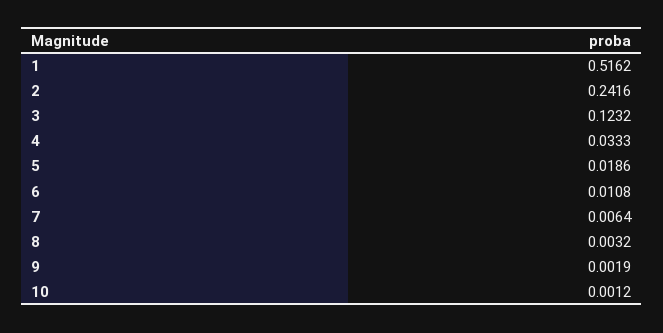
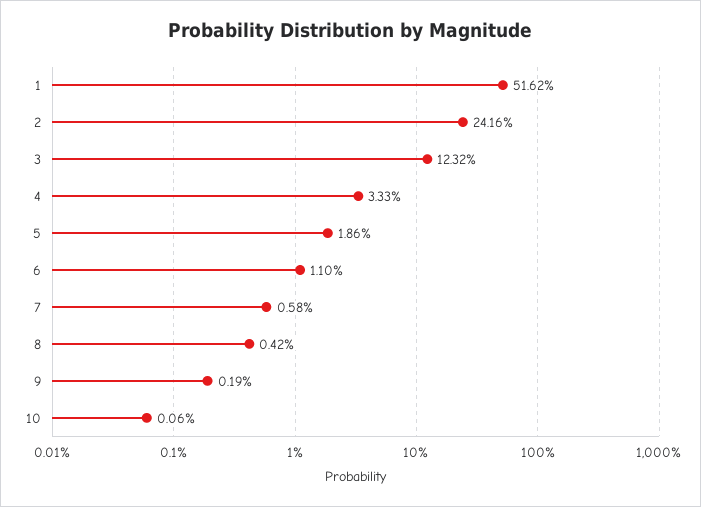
  {
    "1": 0.5162,
    "2": 0.2416,
    "3": 0.1232,
    "4": 0.0333,
    "5": 0.0186,
-   "6": 0.0108,
+   "6": 0.011,
-   "7": 0.0064,
+   "7": 0.0058,
-   "8": 0.0032,
+   "8": 0.0042,
    "9": 0.0019,
-   "10": 0.0012
+   "10": 0.0006
  }

